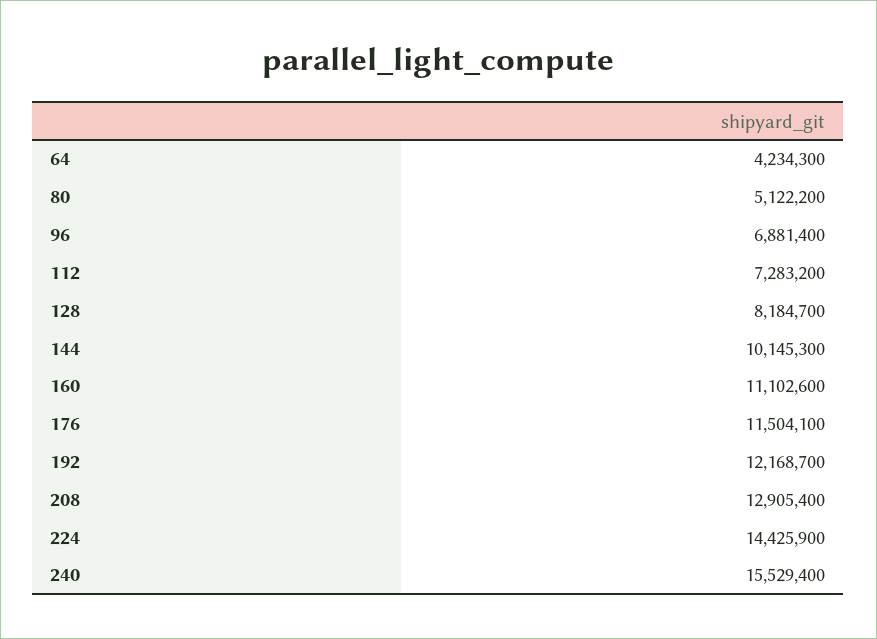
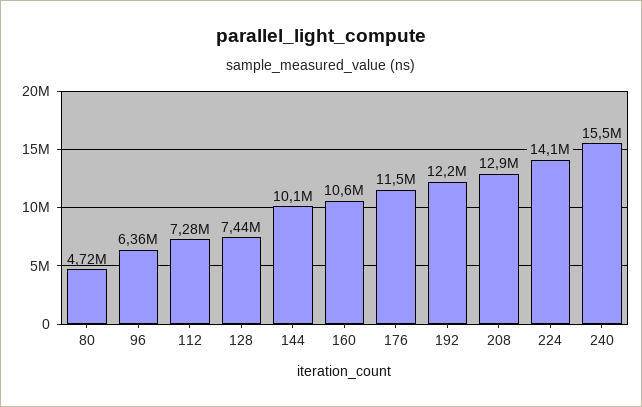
  {
-   "64": 4234300,
-   "80": 5122200,
+   "80": 4720000,
-   "96": 6881400,
+   "96": 6360000,
    "112": 7283200,
-   "128": 8184700,
+   "128": 7440000,
    "144": 10145300,
-   "160": 11102600,
+   "160": 10600000,
    "176": 11504100,
    "192": 12168700,
    "208": 12905400,
-   "224": 14425900,
+   "224": 14100000,
    "240": 15529400
  }

